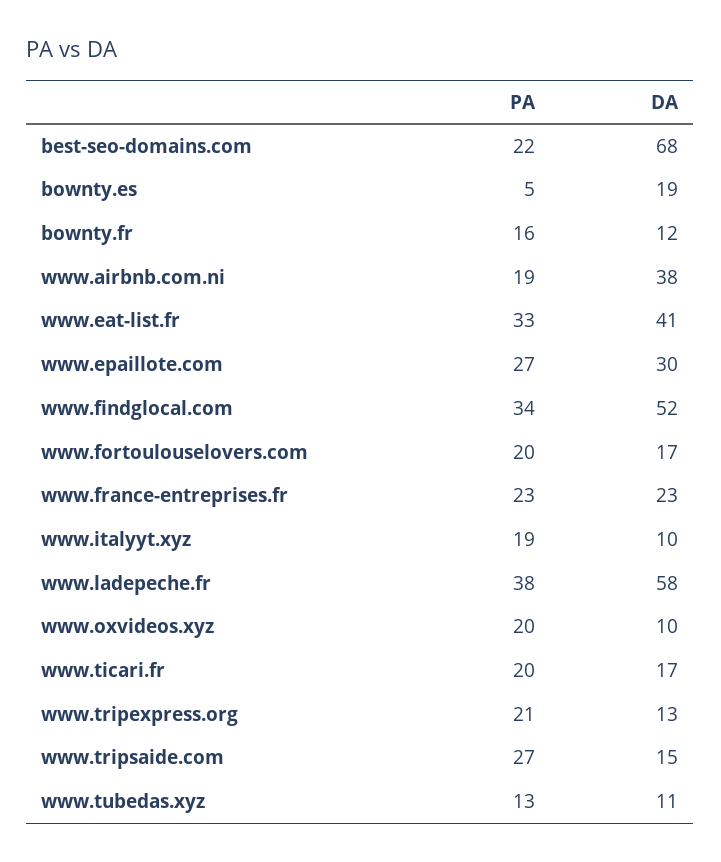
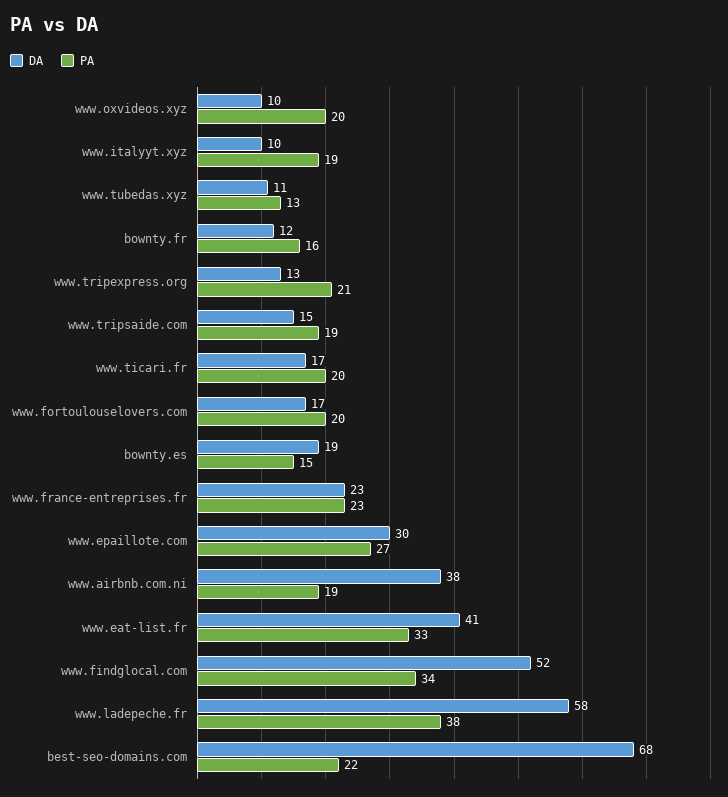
  {
    "PA": {
      "best-seo-domains.com": 22,
-     "bownty.es": 5,
+     "bownty.es": 15,
      "bownty.fr": 16,
      "www.airbnb.com.ni": 19,
      "www.eat-list.fr": 33,
      "www.epaillote.com": 27,
      "www.findglocal.com": 34,
      "www.fortoulouselovers.com": 20,
      "www.france-entreprises.fr": 23,
      "www.italyyt.xyz": 19,
      "www.ladepeche.fr": 38,
      "www.oxvideos.xyz": 20,
      "www.ticari.fr": 20,
      "www.tripexpress.org": 21,
-     "www.tripsaide.com": 27,
+     "www.tripsaide.com": 19,
      "www.tubedas.xyz": 13
    },
    "DA": {
      "best-seo-domains.com": 68,
      "bownty.es": 19,
      "bownty.fr": 12,
      "www.airbnb.com.ni": 38,
      "www.eat-list.fr": 41,
      "www.epaillote.com": 30,
      "www.findglocal.com": 52,
      "www.fortoulouselovers.com": 17,
      "www.france-entreprises.fr": 23,
      "www.italyyt.xyz": 10,
      "www.ladepeche.fr": 58,
      "www.oxvideos.xyz": 10,
      "www.ticari.fr": 17,
      "www.tripexpress.org": 13,
      "www.tripsaide.com": 15,
      "www.tubedas.xyz": 11
    }
  }

